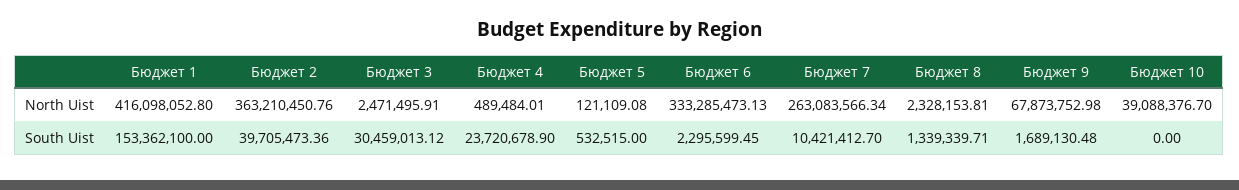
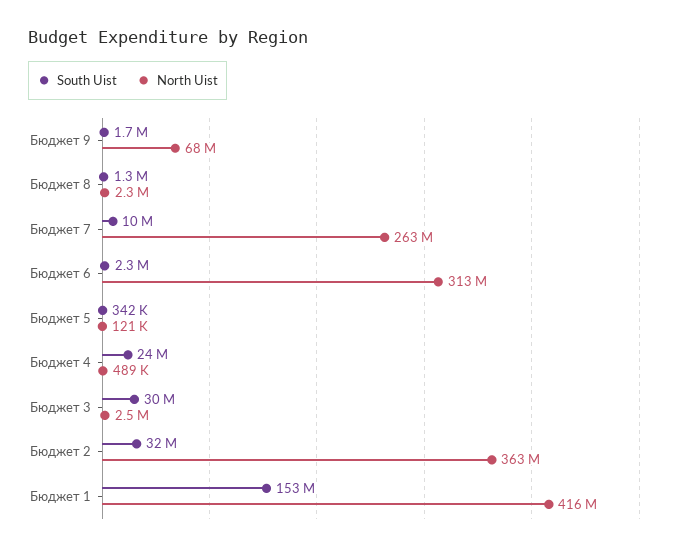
  {
    "North Uist": {
      "Бюджет 1": 416098052.8,
      "Бюджет 2": 363210450.76,
      "Бюджет 3": 2471495.91,
      "Бюджет 4": 489484.01,
      "Бюджет 5": 121109.08,
-     "Бюджет 6": 333285473.13,
+     "Бюджет 6": 313000000,
      "Бюджет 7": 263083566.34,
      "Бюджет 8": 2328153.81,
-     "Бюджет 9": 67873752.98,
+     "Бюджет 9": 67873752.98
-     "Бюджет 10": 39088376.7
    },
    "South Uist": {
      "Бюджет 1": 153362100,
-     "Бюджет 2": 39705473.36,
+     "Бюджет 2": 32000000,
      "Бюджет 3": 30459013.12,
      "Бюджет 4": 23720678.9,
-     "Бюджет 5": 532515,
+     "Бюджет 5": 342000,
      "Бюджет 6": 2295599.45,
      "Бюджет 7": 10421412.7,
      "Бюджет 8": 1339339.71,
-     "Бюджет 9": 1689130.48,
+     "Бюджет 9": 1689130.48
-     "Бюджет 10": 0
    }
  }

